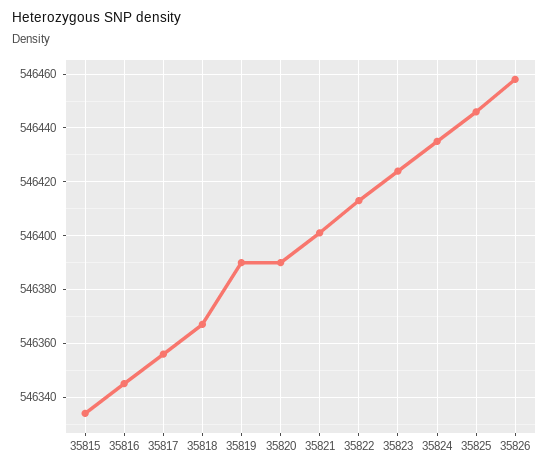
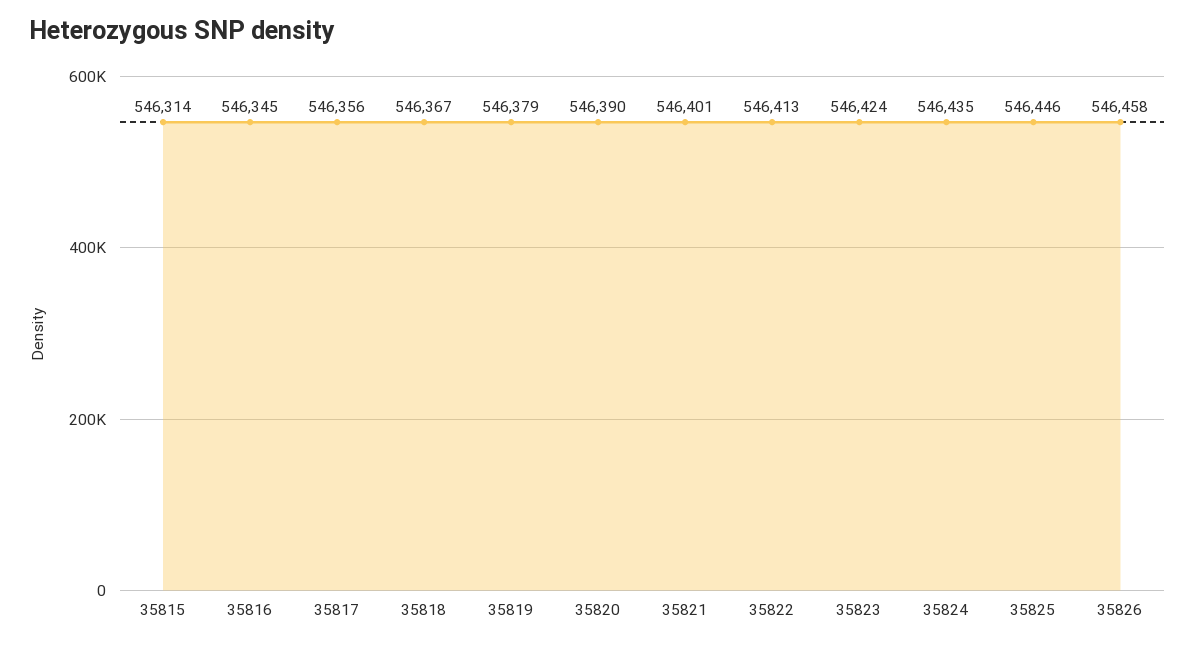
  {
-   "35815": 546335,
+   "35815": 546314,
    "35816": 546345,
    "35817": 546356,
    "35818": 546367,
-   "35819": 546390,
+   "35819": 546379,
    "35820": 546390,
    "35821": 546401,
    "35822": 546413,
    "35823": 546424,
    "35824": 546435,
    "35825": 546446,
    "35826": 546458
  }

